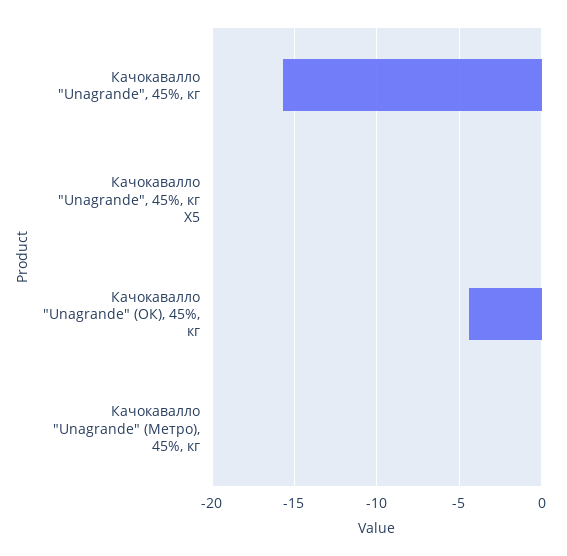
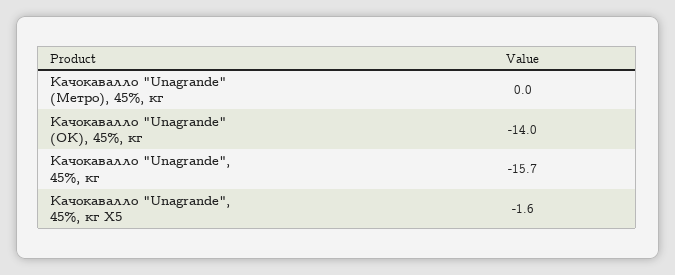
  {
    "Качокавалло \"Unagrande\", 45%, кг": -15.7,
-   "Качокавалло \"Unagrande\", 45%, кг Х5": 0,
+   "Качокавалло \"Unagrande\", 45%, кг Х5": -1.6,
-   "Качокавалло \"Unagrande\" (ОК), 45%, кг": -4.5,
+   "Качокавалло \"Unagrande\" (ОК), 45%, кг": -14,
    "Качокавалло \"Unagrande\" (Метро), 45%, кг": 0
  }

